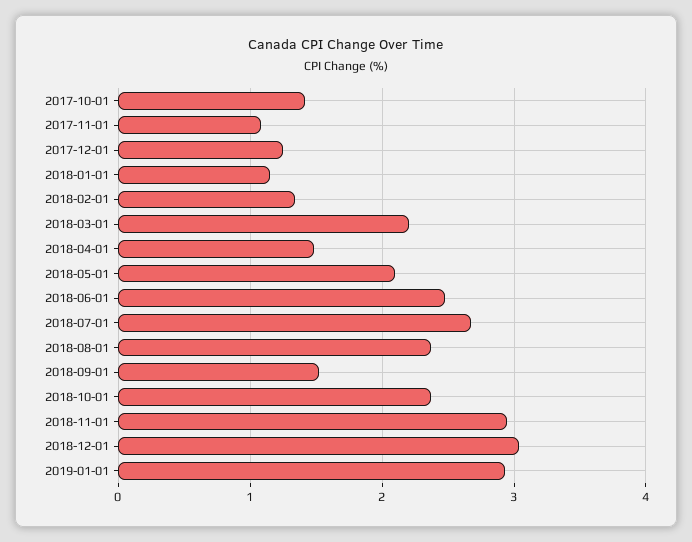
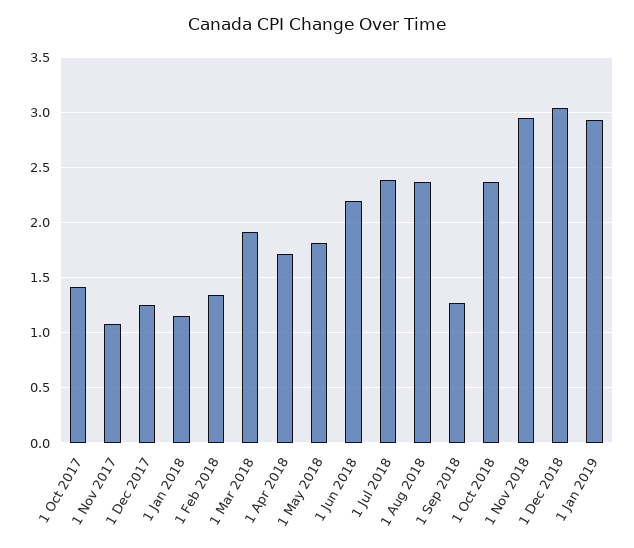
  {
    "2017-10-01": 1.4,
    "2017-11-01": 1.1,
    "2017-12-01": 1.3,
    "2018-01-01": 1.1,
    "2018-02-01": 1.3,
-   "2018-03-01": 2.2,
+   "2018-03-01": 1.9,
-   "2018-04-01": 1.5,
+   "2018-04-01": 1.7,
-   "2018-05-01": 2.1,
+   "2018-05-01": 1.8,
-   "2018-06-01": 2.5,
+   "2018-06-01": 2.2,
-   "2018-07-01": 2.7,
+   "2018-07-01": 2.4,
    "2018-08-01": 2.4,
-   "2018-09-01": 1.5,
+   "2018-09-01": 1.3,
    "2018-10-01": 2.4,
    "2018-11-01": 2.9,
    "2018-12-01": 3,
    "2019-01-01": 2.9
  }

